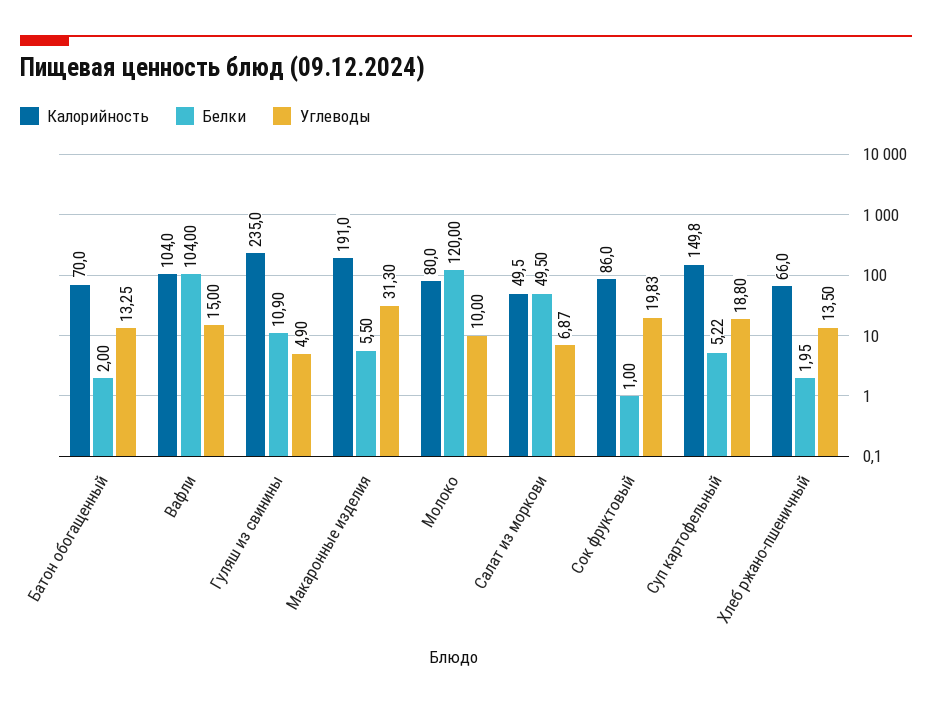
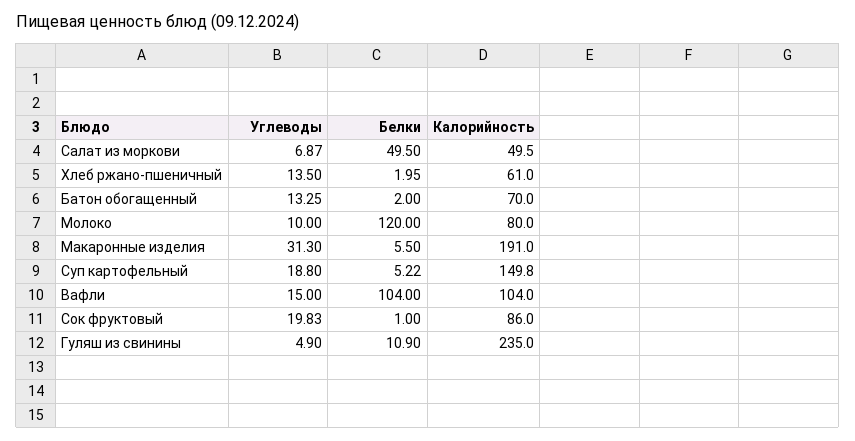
  {
    "Калорийность": {
      "Батон обогащенный": 70,
      "Вафли": 104,
      "Гуляш из свинины": 235,
      "Макаронные изделия": 191,
      "Молоко": 80,
      "Салат из моркови": 49.5,
      "Сок фруктовый": 86,
      "Суп картофельный": 149.8,
-     "Хлеб ржано-пшеничный": 66
+     "Хлеб ржано-пшеничный": 61
    },
    "Белки": {
      "Батон обогащенный": 2,
      "Вафли": 104,
      "Гуляш из свинины": 10.9,
      "Макаронные изделия": 5.5,
      "Молоко": 120,
      "Салат из моркови": 49.5,
      "Сок фруктовый": 1,
      "Суп картофельный": 5.22,
      "Хлеб ржано-пшеничный": 1.95
    },
    "Углеводы": {
      "Батон обогащенный": 13.25,
      "Вафли": 15,
      "Гуляш из свинины": 4.9,
      "Макаронные изделия": 31.3,
      "Молоко": 10,
      "Салат из моркови": 6.87,
      "Сок фруктовый": 19.83,
      "Суп картофельный": 18.8,
      "Хлеб ржано-пшеничный": 13.5
    }
  }

